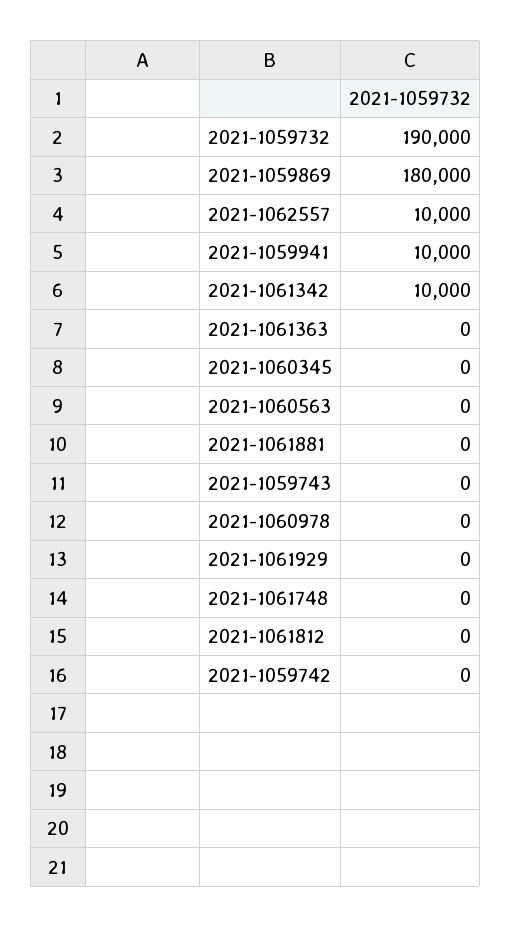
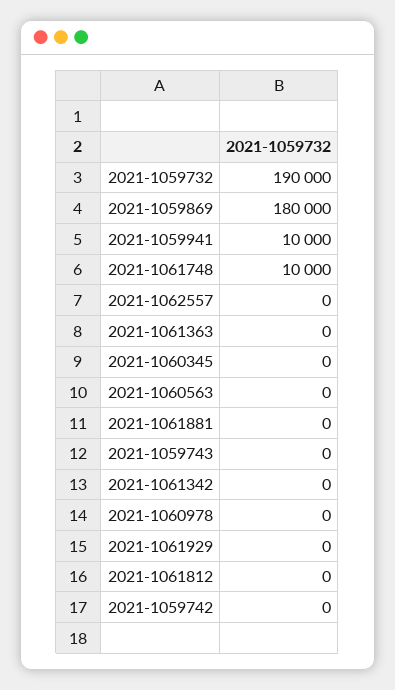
  {
    "2021-1059732": 190000,
    "2021-1059869": 180000,
-   "2021-1062557": 10000,
+   "2021-1062557": 0,
    "2021-1059941": 10000,
-   "2021-1061342": 10000,
+   "2021-1061342": 0,
    "2021-1061363": 0,
    "2021-1060345": 0,
    "2021-1060563": 0,
    "2021-1061881": 0,
    "2021-1059743": 0,
    "2021-1060978": 0,
    "2021-1061929": 0,
-   "2021-1061748": 0,
+   "2021-1061748": 10000,
    "2021-1061812": 0,
    "2021-1059742": 0
  }

